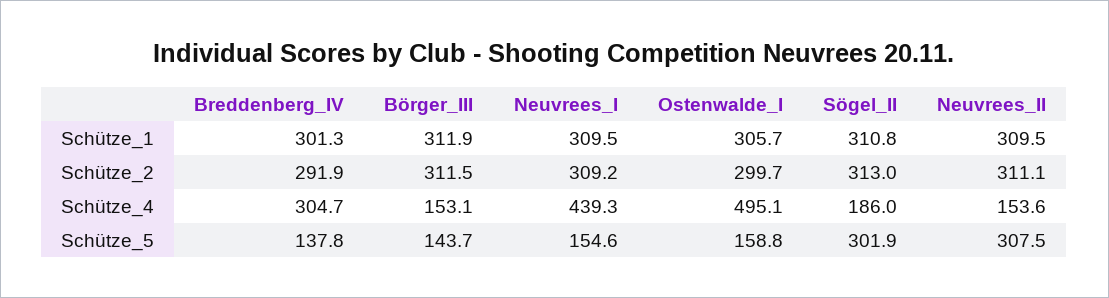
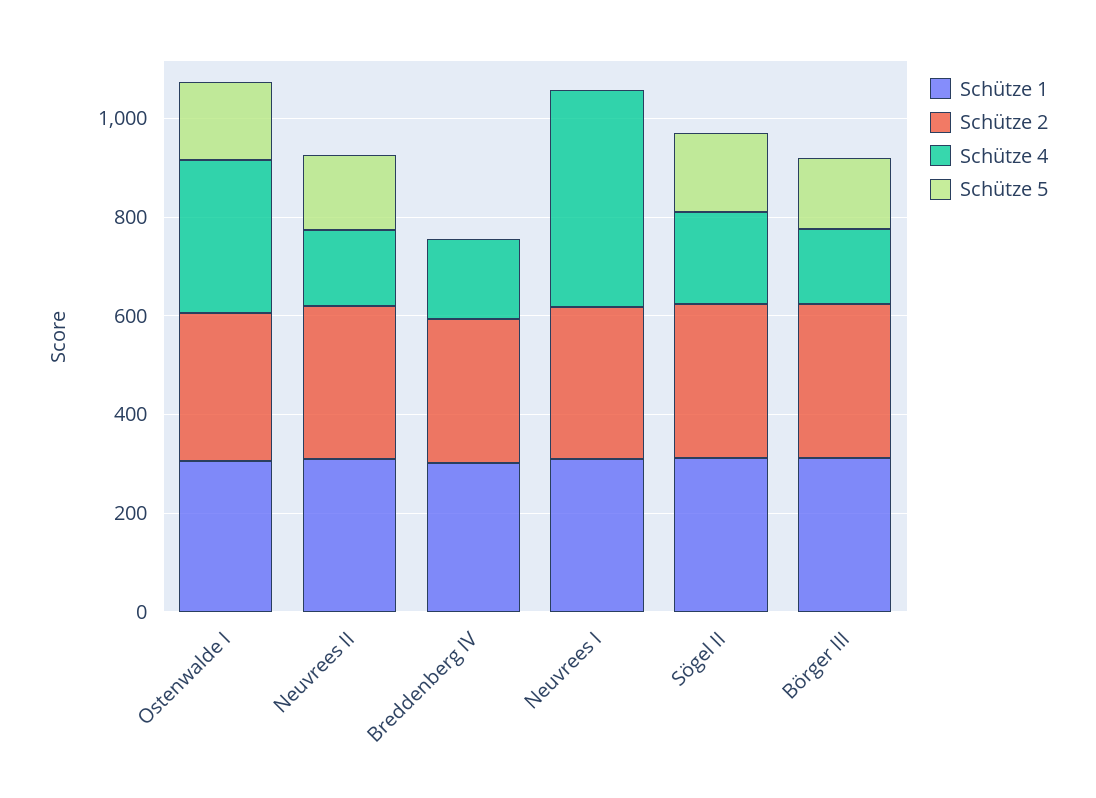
  {
    "Schütze_1": {
      "Breddenberg_IV": 301.3,
      "Börger_III": 311.9,
      "Neuvrees_I": 309.5,
      "Ostenwalde_I": 305.7,
      "Sögel_II": 310.8,
      "Neuvrees_II": 309.5
    },
    "Schütze_2": {
      "Breddenberg_IV": 291.9,
      "Börger_III": 311.5,
      "Neuvrees_I": 309.2,
      "Ostenwalde_I": 299.7,
      "Sögel_II": 313,
      "Neuvrees_II": 311.1
    },
    "Schütze_4": {
-     "Breddenberg_IV": 304.7,
+     "Breddenberg_IV": 150,
      "Börger_III": 153.1,
      "Neuvrees_I": 439.3,
-     "Ostenwalde_I": 495.1,
+     "Ostenwalde_I": 300,
      "Sögel_II": 186,
      "Neuvrees_II": 153.6
    },
    "Schütze_5": {
-     "Breddenberg_IV": 137.8,
+     "Breddenberg_IV": 0,
      "Börger_III": 143.7,
-     "Neuvrees_I": 154.6,
+     "Neuvrees_I": 0,
      "Ostenwalde_I": 158.8,
-     "Sögel_II": 301.9,
+     "Sögel_II": 150,
-     "Neuvrees_II": 307.5
+     "Neuvrees_II": 150
    }
  }

